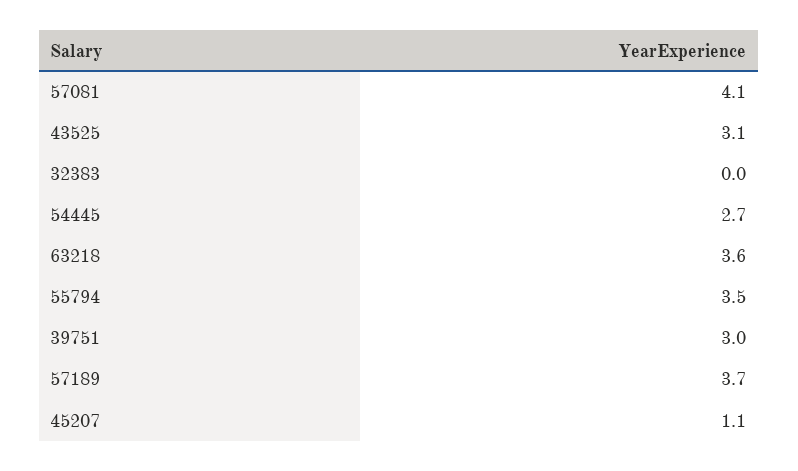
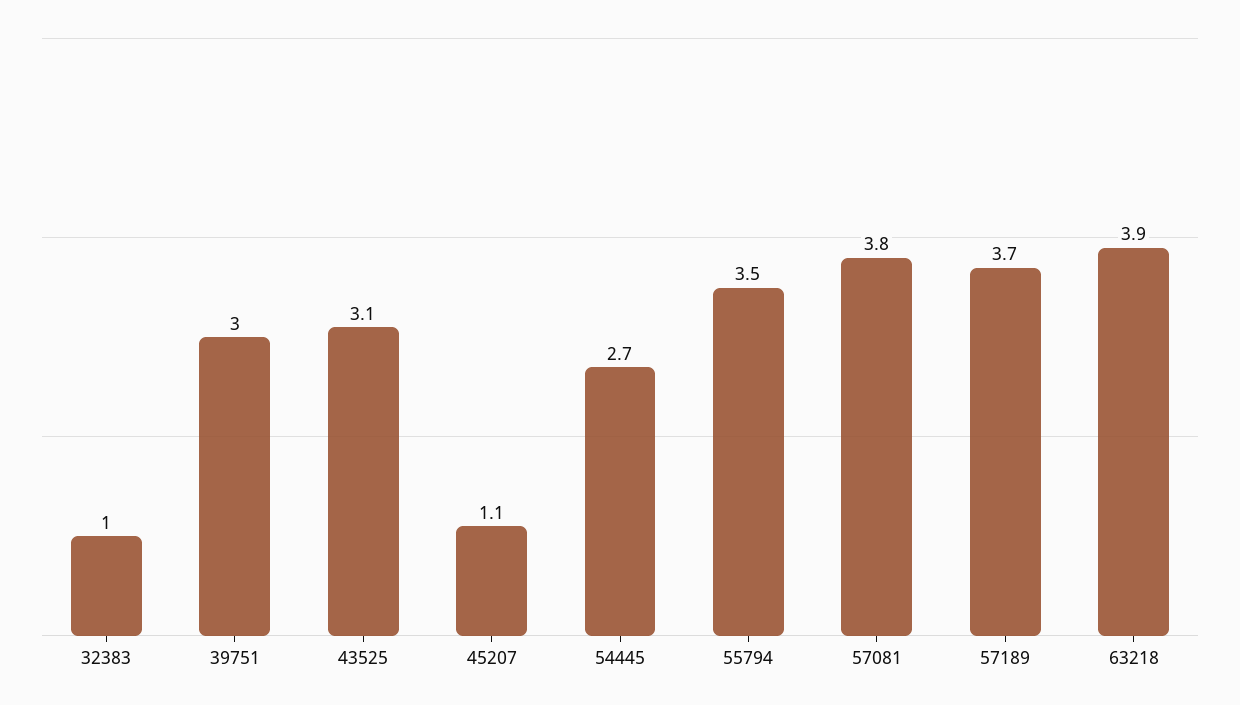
  {
-   "57081": 4.1,
+   "57081": 3.8,
    "43525": 3.1,
-   "32383": 0,
+   "32383": 1,
    "54445": 2.7,
-   "63218": 3.6,
+   "63218": 3.9,
    "55794": 3.5,
    "39751": 3,
    "57189": 3.7,
    "45207": 1.1
  }

